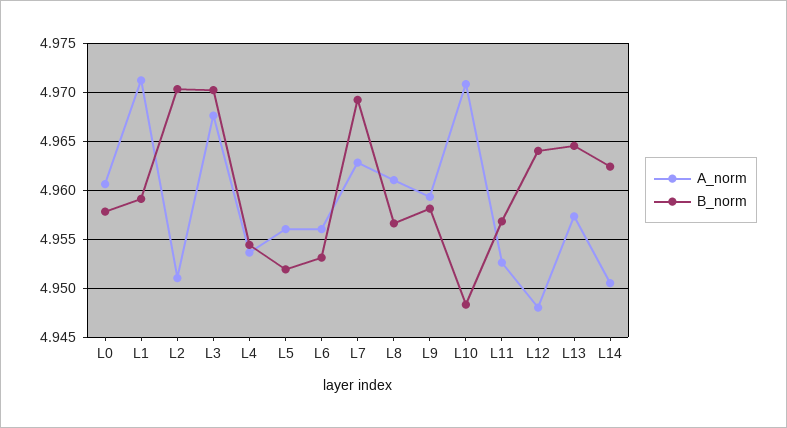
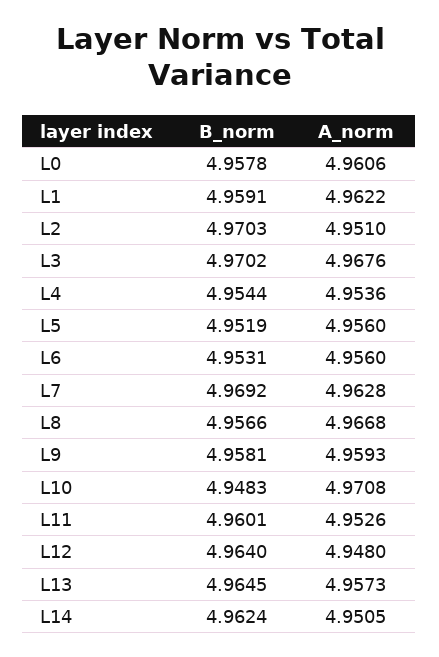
  {
    "A_norm": {
      "L0": 4.9606,
-     "L1": 4.971,
+     "L1": 4.9622,
      "L2": 4.951,
      "L3": 4.9676,
      "L4": 4.9536,
      "L5": 4.956,
      "L6": 4.956,
      "L7": 4.9628,
-     "L8": 4.961,
+     "L8": 4.9668,
      "L9": 4.9593,
      "L10": 4.9708,
      "L11": 4.9526,
      "L12": 4.948,
      "L13": 4.9573,
      "L14": 4.9505
    },
    "B_norm": {
      "L0": 4.9578,
      "L1": 4.9591,
      "L2": 4.9703,
      "L3": 4.9702,
      "L4": 4.9544,
      "L5": 4.9519,
      "L6": 4.9531,
      "L7": 4.9692,
      "L8": 4.9566,
      "L9": 4.9581,
      "L10": 4.9483,
-     "L11": 4.957,
+     "L11": 4.9601,
      "L12": 4.964,
      "L13": 4.9645,
      "L14": 4.9624
    }
  }

